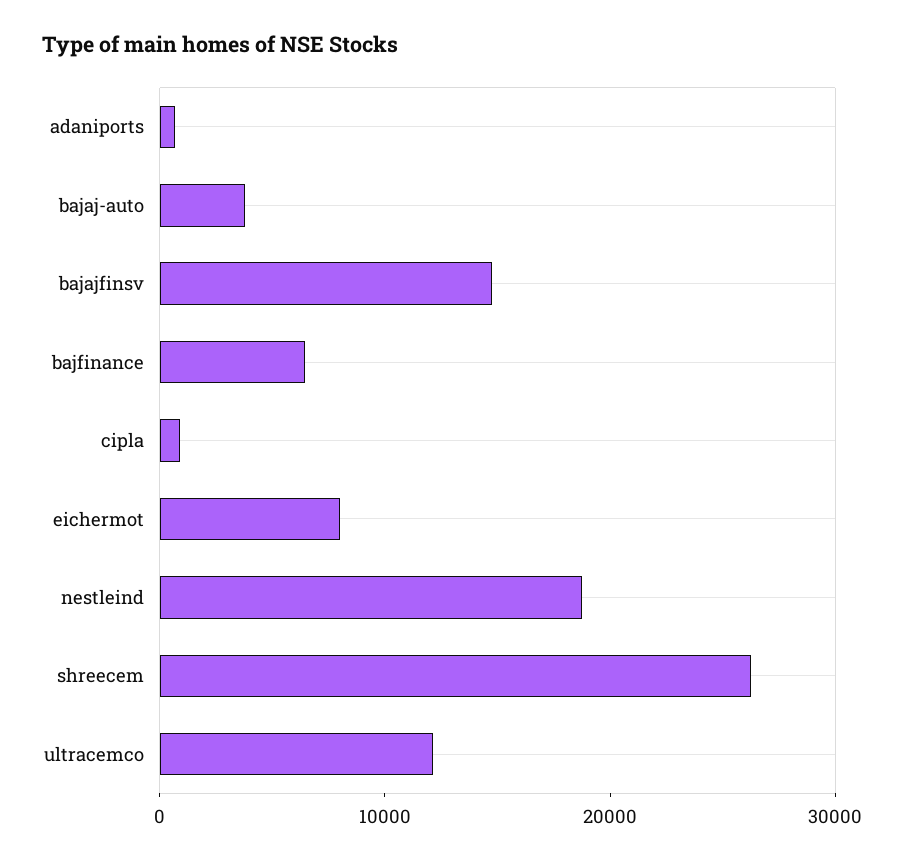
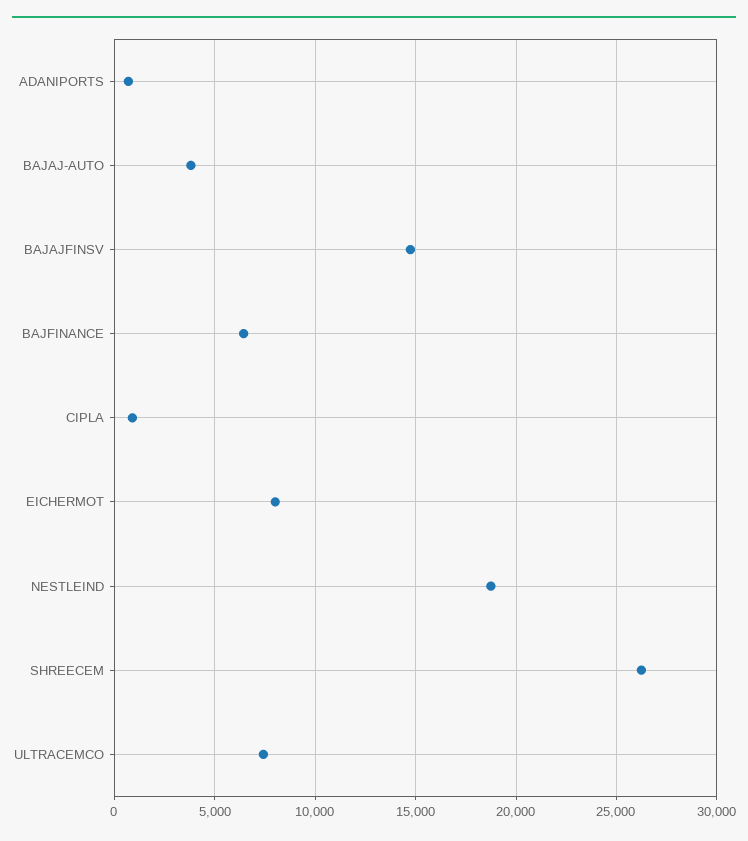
  {
    "adaniports": 500,
    "bajaj-auto": 4000,
    "bajajfinsv": 14500,
    "bajfinance": 6500,
    "cipla": 1000,
    "eichermot": 8000,
    "nestleind": 19000,
    "shreecem": 26000,
-   "ultracemco": 12000
+   "ultracemco": 7500
  }

